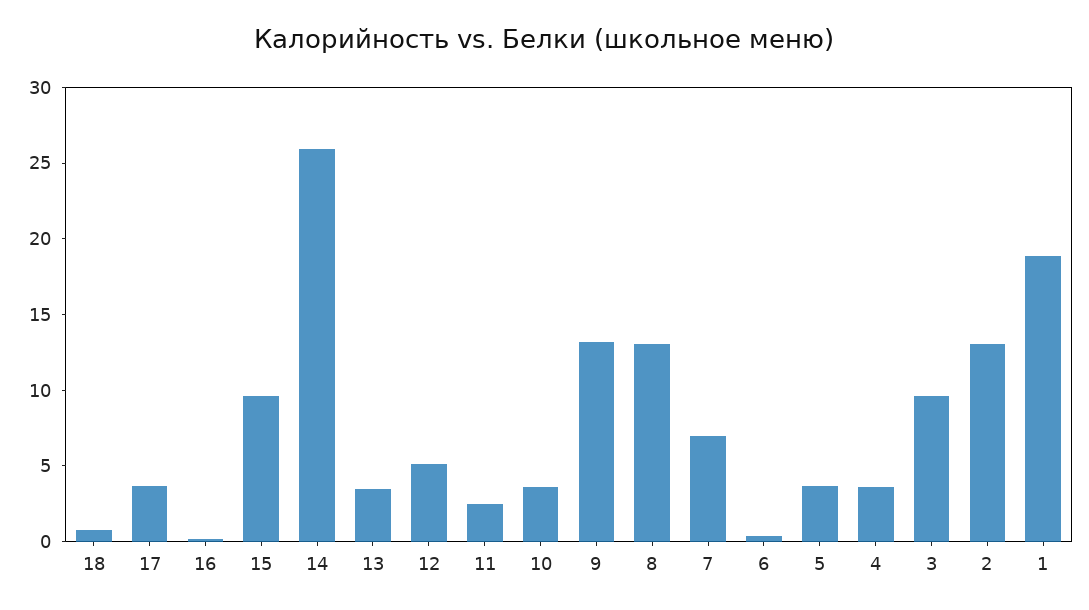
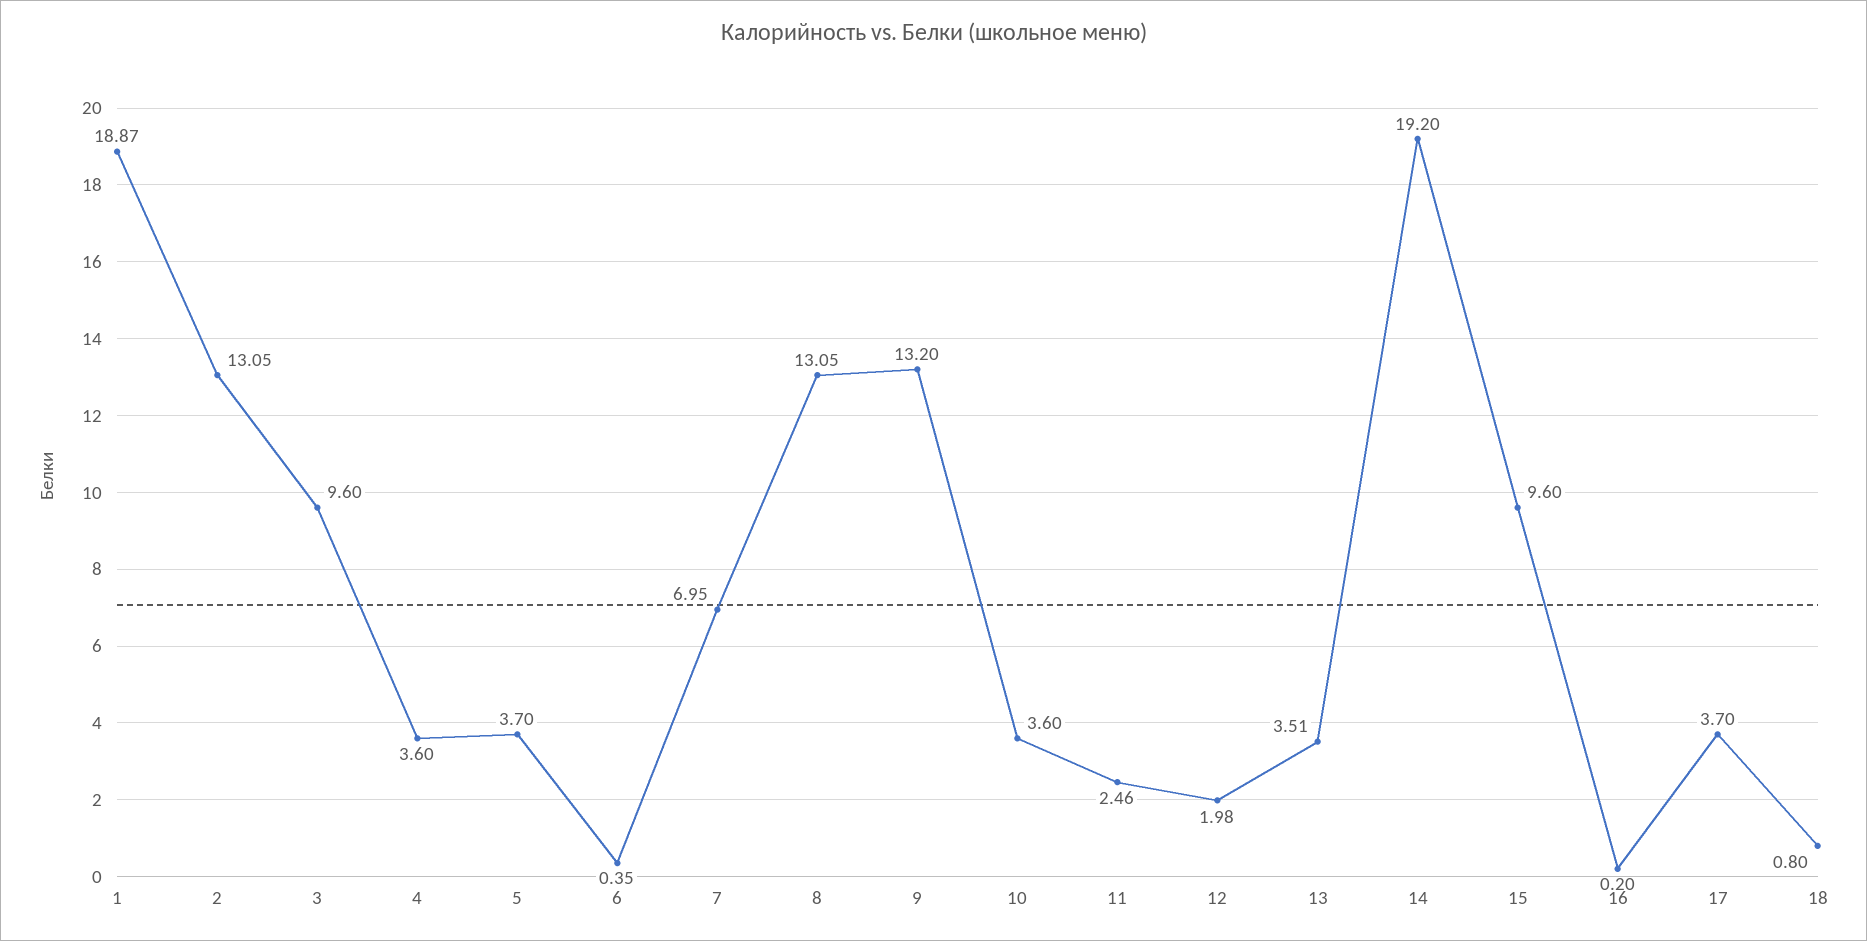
  {
    "18": 0.8,
    "17": 3.7,
    "16": 0.2,
    "15": 9.6,
-   "14": 26,
+   "14": 19.2,
    "13": 3.51,
-   "12": 5,
+   "12": 1.98,
    "11": 2.46,
    "10": 3.6,
    "9": 13.2,
    "8": 13.05,
    "7": 6.95,
    "6": 0.35,
    "5": 3.7,
    "4": 3.6,
    "3": 9.6,
    "2": 13.05,
    "1": 18.87
  }

